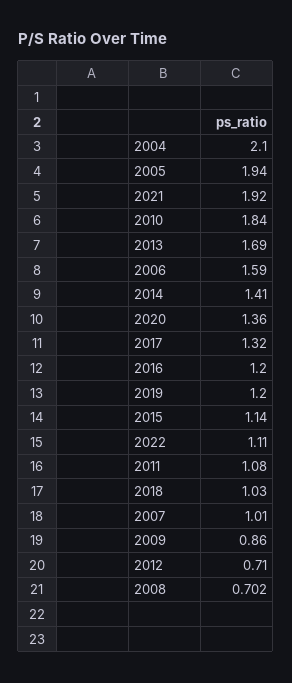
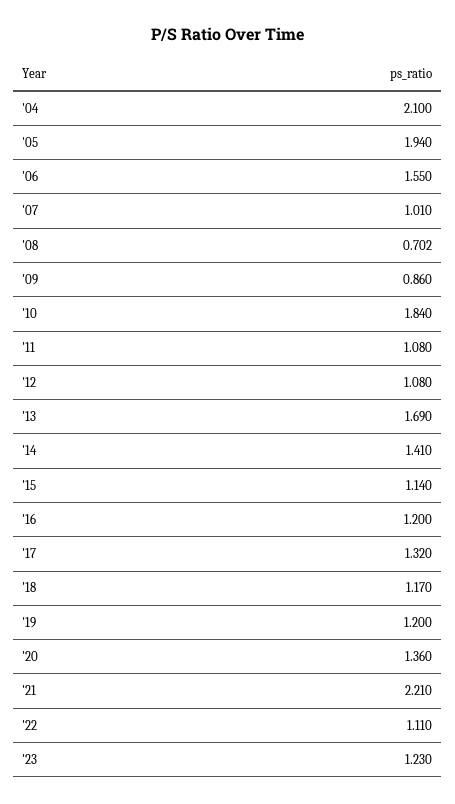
  {
    "2004": 2.1,
    "2005": 1.94,
-   "2021": 1.92,
+   "2021": 2.21,
    "2010": 1.84,
    "2013": 1.69,
-   "2006": 1.59,
+   "2006": 1.55,
    "2014": 1.41,
    "2020": 1.36,
    "2017": 1.32,
    "2016": 1.2,
    "2019": 1.2,
    "2015": 1.14,
    "2022": 1.11,
    "2011": 1.08,
-   "2018": 1.03,
+   "2018": 1.17,
    "2007": 1.01,
    "2009": 0.86,
-   "2012": 0.71,
+   "2012": 1.08,
-   "2008": 0.702
+   "2008": 0.702,
+   "'23": 1.23
  }

